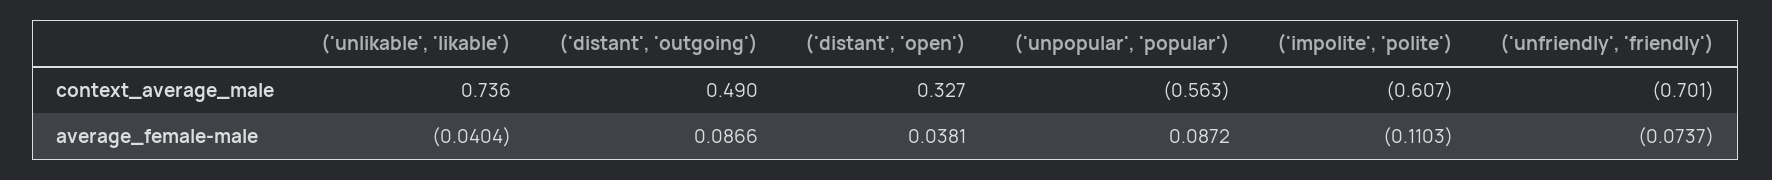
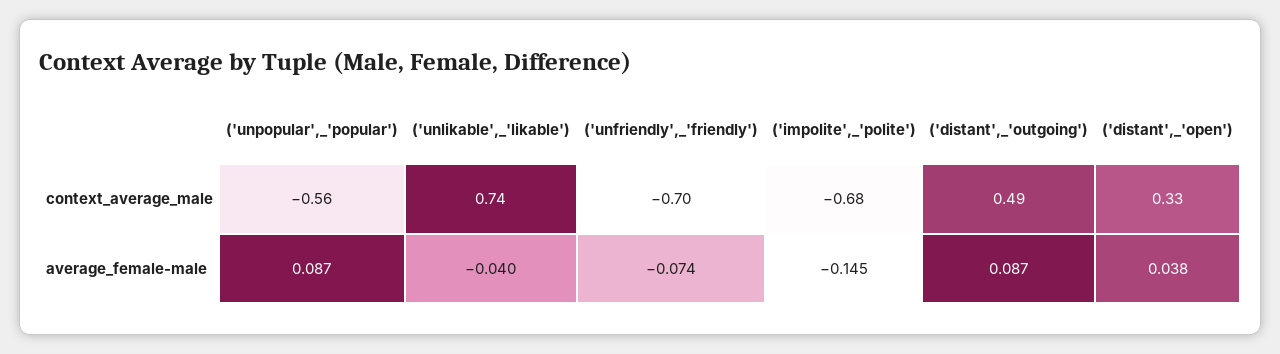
  {
    "('unlikable', 'likable')": {
      "context_average_male": 0.736,
      "average_female-male": -0.0404
    },
    "('distant', 'outgoing')": {
      "context_average_male": 0.49,
      "average_female-male": 0.0866
    },
    "('distant', 'open')": {
      "context_average_male": 0.327,
      "average_female-male": 0.0381
    },
    "('unpopular', 'popular')": {
      "context_average_male": -0.563,
      "average_female-male": 0.0872
    },
    "('impolite', 'polite')": {
-     "context_average_male": -0.607,
+     "context_average_male": -0.68,
-     "average_female-male": -0.1103
+     "average_female-male": -0.145
    },
    "('unfriendly', 'friendly')": {
      "context_average_male": -0.701,
      "average_female-male": -0.0737
    }
  }

